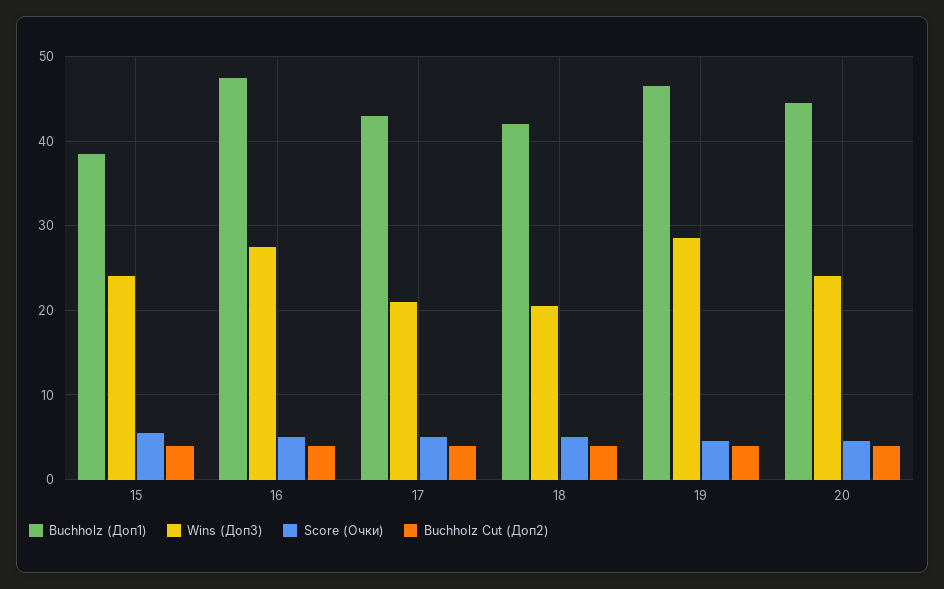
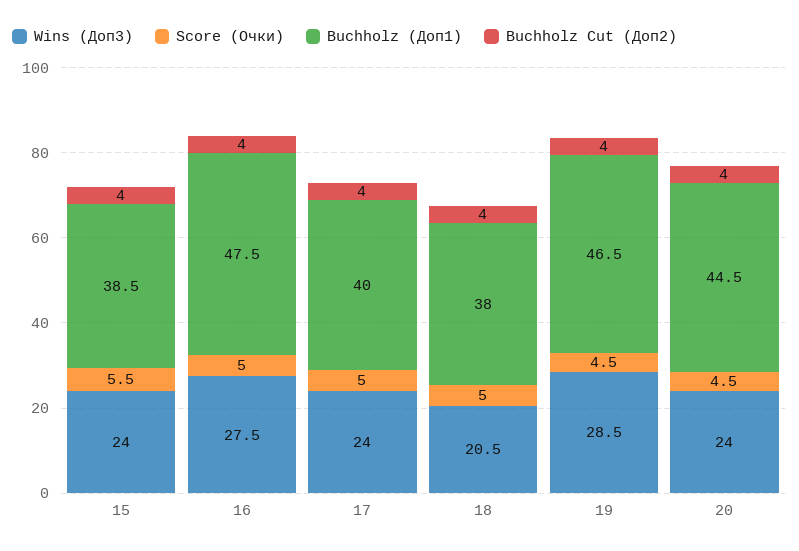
  {
    "Buchholz (Доп1)": {
      "15": 38.5,
      "16": 47.5,
-     "17": 43,
+     "17": 40,
-     "18": 42,
+     "18": 38,
      "19": 46.5,
      "20": 44.5
    },
    "Wins (Доп3)": {
      "15": 24,
      "16": 27.5,
-     "17": 21,
+     "17": 24,
      "18": 20.5,
      "19": 28.5,
      "20": 24
    },
    "Score (Очки)": {
      "15": 5.5,
      "16": 5,
      "17": 5,
      "18": 5,
      "19": 4.5,
      "20": 4.5
    },
    "Buchholz Cut (Доп2)": {
      "15": 4,
      "16": 4,
      "17": 4,
      "18": 4,
      "19": 4,
      "20": 4
    }
  }

